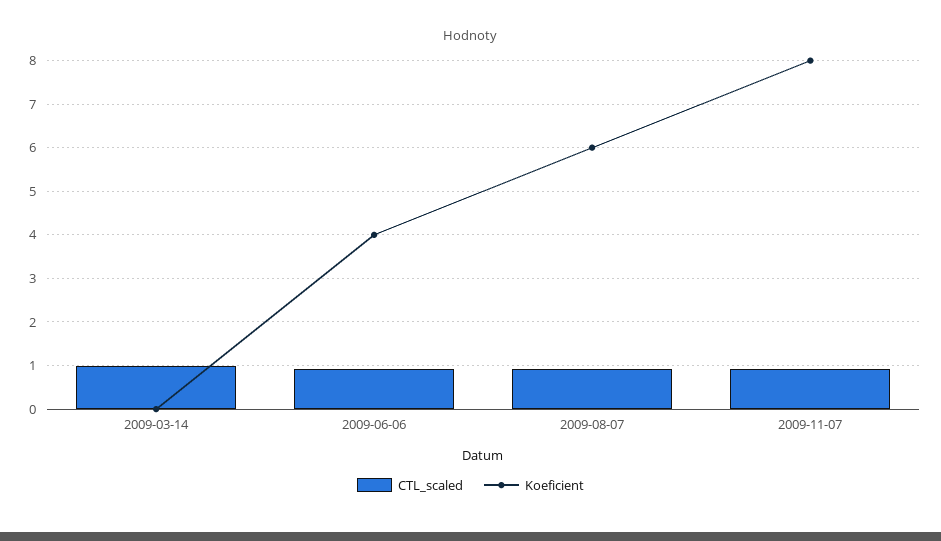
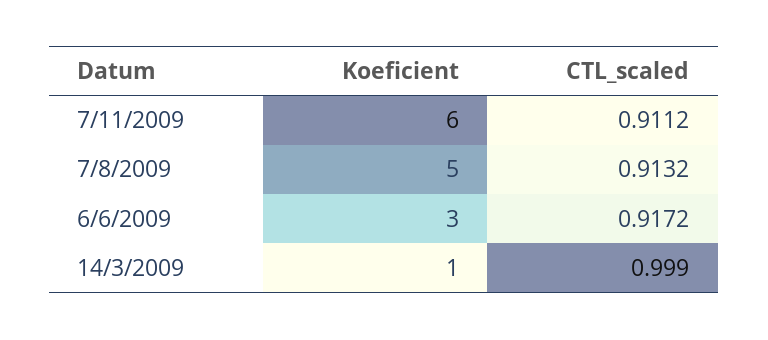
  {
    "CTL_scaled": {
      "2009-03-14": 0.999,
      "2009-06-06": 0.9172,
      "2009-08-07": 0.9132,
      "2009-11-07": 0.9112
    },
    "Koeficient": {
-     "2009-03-14": 0,
+     "2009-03-14": 1,
-     "2009-06-06": 4,
+     "2009-06-06": 3,
-     "2009-08-07": 6,
+     "2009-08-07": 5,
-     "2009-11-07": 8
+     "2009-11-07": 6
    }
  }

